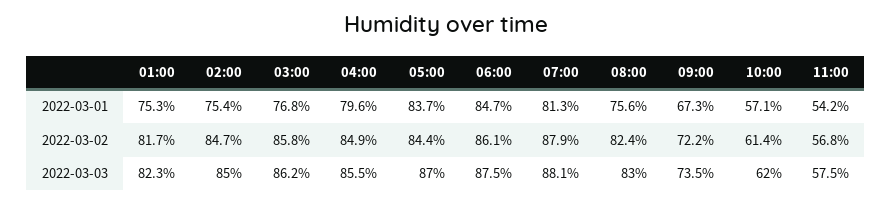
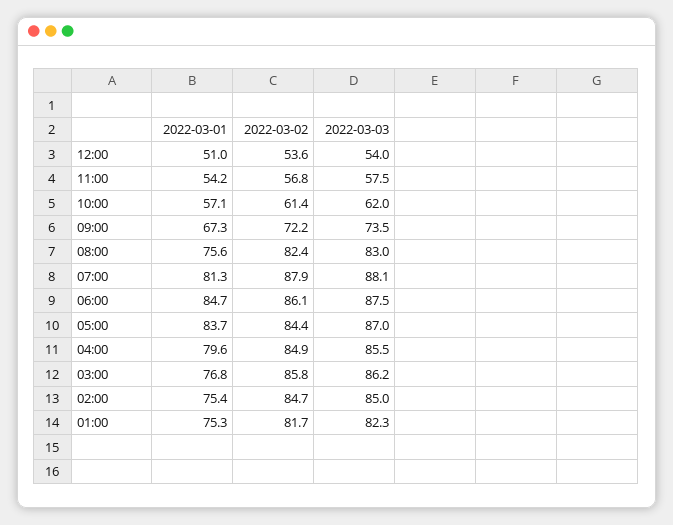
  {
    "01:00": {
      "2022-03-01": 75.3,
      "2022-03-02": 81.7,
      "2022-03-03": 82.3
    },
    "02:00": {
      "2022-03-01": 75.4,
      "2022-03-02": 84.7,
      "2022-03-03": 85
    },
    "03:00": {
      "2022-03-01": 76.8,
      "2022-03-02": 85.8,
      "2022-03-03": 86.2
    },
    "04:00": {
      "2022-03-01": 79.6,
      "2022-03-02": 84.9,
      "2022-03-03": 85.5
    },
    "05:00": {
      "2022-03-01": 83.7,
      "2022-03-02": 84.4,
      "2022-03-03": 87
    },
    "06:00": {
      "2022-03-01": 84.7,
      "2022-03-02": 86.1,
      "2022-03-03": 87.5
    },
    "07:00": {
      "2022-03-01": 81.3,
      "2022-03-02": 87.9,
      "2022-03-03": 88.1
    },
    "08:00": {
      "2022-03-01": 75.6,
      "2022-03-02": 82.4,
      "2022-03-03": 83
    },
    "09:00": {
      "2022-03-01": 67.3,
      "2022-03-02": 72.2,
      "2022-03-03": 73.5
    },
    "10:00": {
      "2022-03-01": 57.1,
      "2022-03-02": 61.4,
      "2022-03-03": 62
    },
    "11:00": {
      "2022-03-01": 54.2,
      "2022-03-02": 56.8,
      "2022-03-03": 57.5
-   }
+   },
+   "12:00": {
+     "2022-03-01": 51,
+     "2022-03-02": 53.6,
+     "2022-03-03": 54
+   }
  }

